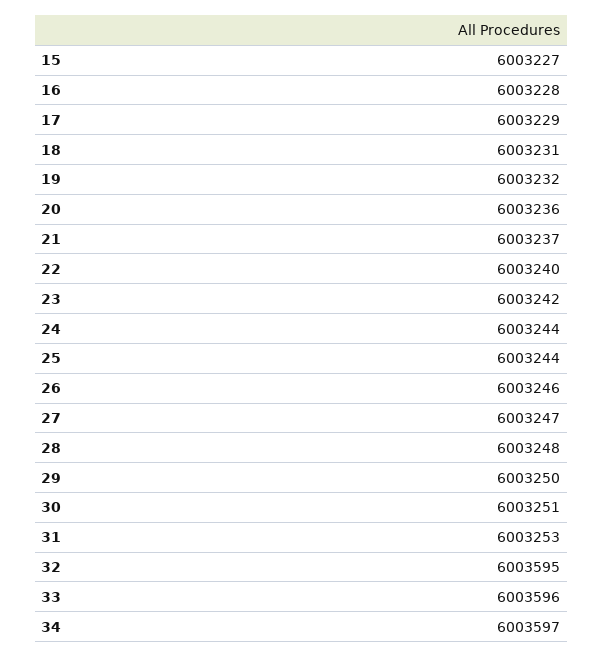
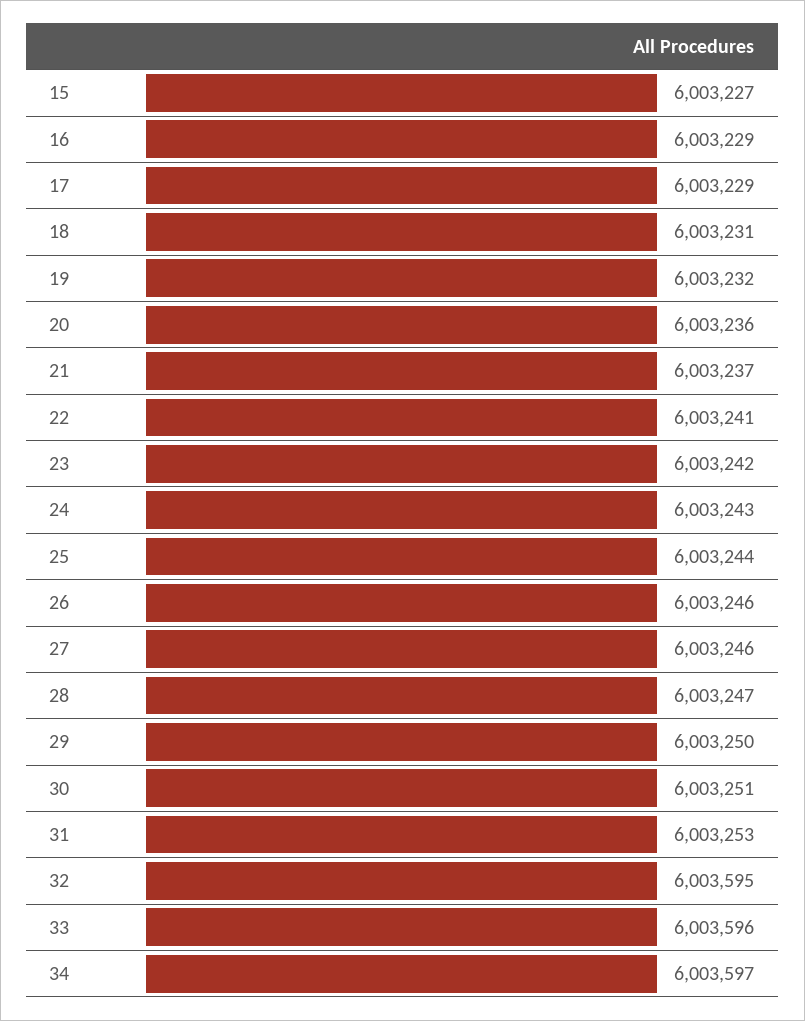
  {
    "15": 6003227,
-   "16": 6003228,
+   "16": 6003229,
    "17": 6003229,
    "18": 6003231,
    "19": 6003232,
    "20": 6003236,
    "21": 6003237,
-   "22": 6003240,
+   "22": 6003241,
    "23": 6003242,
-   "24": 6003244,
+   "24": 6003243,
    "25": 6003244,
    "26": 6003246,
-   "27": 6003247,
+   "27": 6003246,
-   "28": 6003248,
+   "28": 6003247,
    "29": 6003250,
    "30": 6003251,
    "31": 6003253,
    "32": 6003595,
    "33": 6003596,
    "34": 6003597
  }

